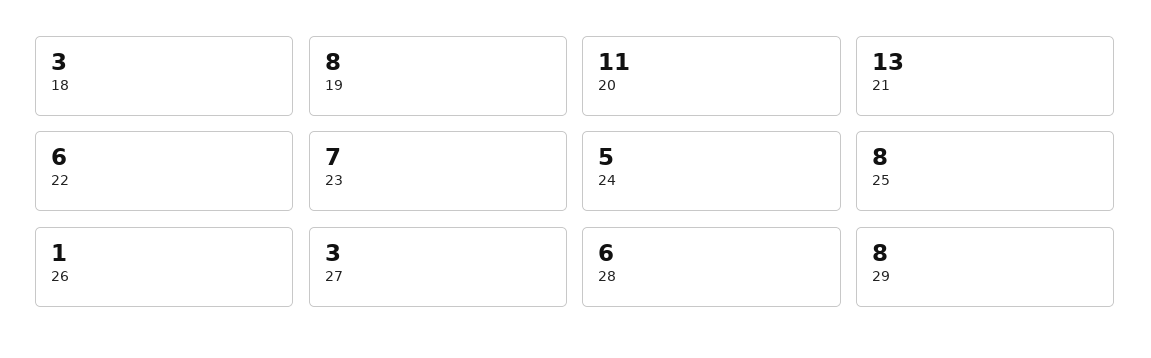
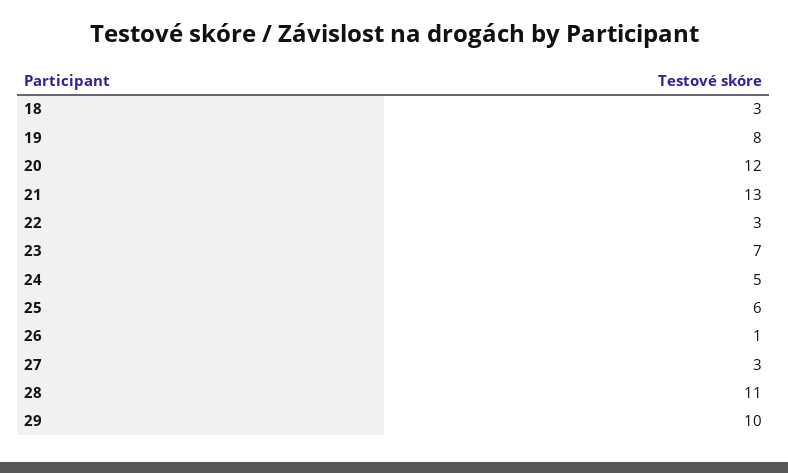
  {
    "18": 3,
    "19": 8,
-   "20": 11,
+   "20": 12,
    "21": 13,
-   "22": 6,
+   "22": 3,
    "23": 7,
    "24": 5,
-   "25": 8,
+   "25": 6,
    "26": 1,
    "27": 3,
-   "28": 6,
+   "28": 11,
-   "29": 8
+   "29": 10
  }

